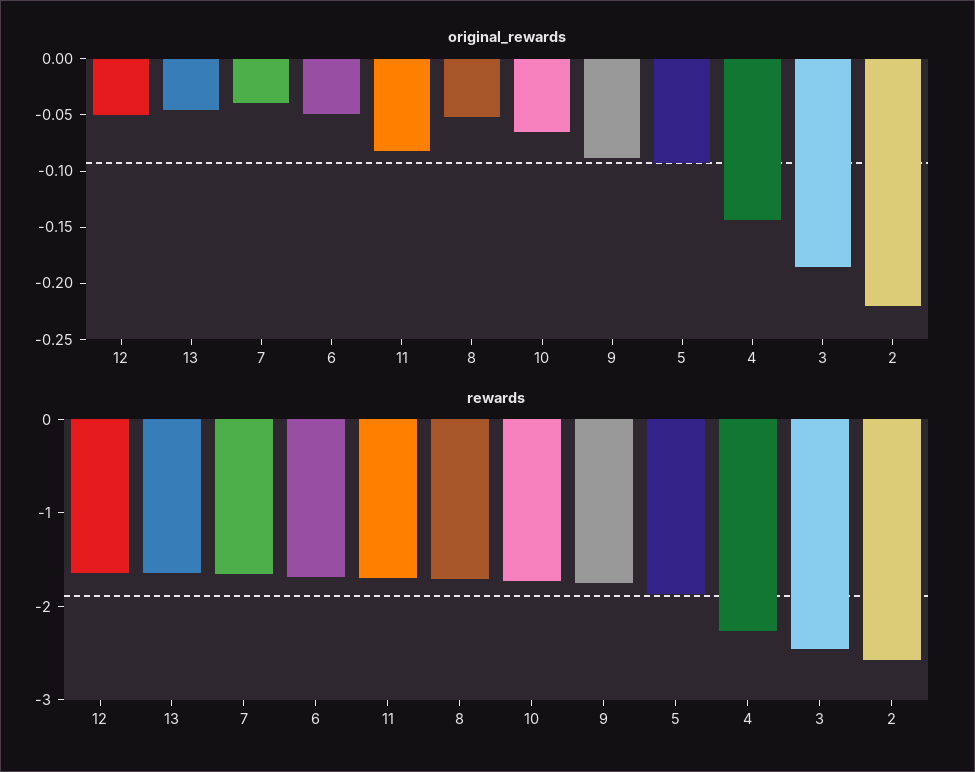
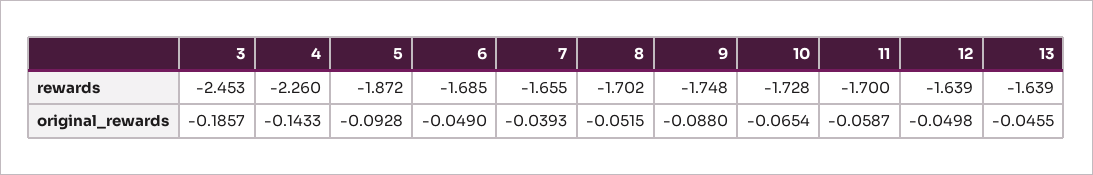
  {
    "original_rewards": {
      "12": -0.0498,
      "13": -0.0455,
      "7": -0.0393,
      "6": -0.049,
-     "11": -0.08,
+     "11": -0.0587,
      "8": -0.0515,
      "10": -0.0654,
      "9": -0.088,
      "5": -0.0928,
      "4": -0.1433,
-     "3": -0.1857,
+     "3": -0.1857
-     "2": -0.22
    },
    "rewards": {
      "12": -1.639,
      "13": -1.639,
      "7": -1.655,
      "6": -1.685,
      "11": -1.7,
      "8": -1.702,
      "10": -1.728,
      "9": -1.748,
      "5": -1.872,
      "4": -2.26,
-     "3": -2.453,
+     "3": -2.453
-     "2": -2.6
    }
  }

